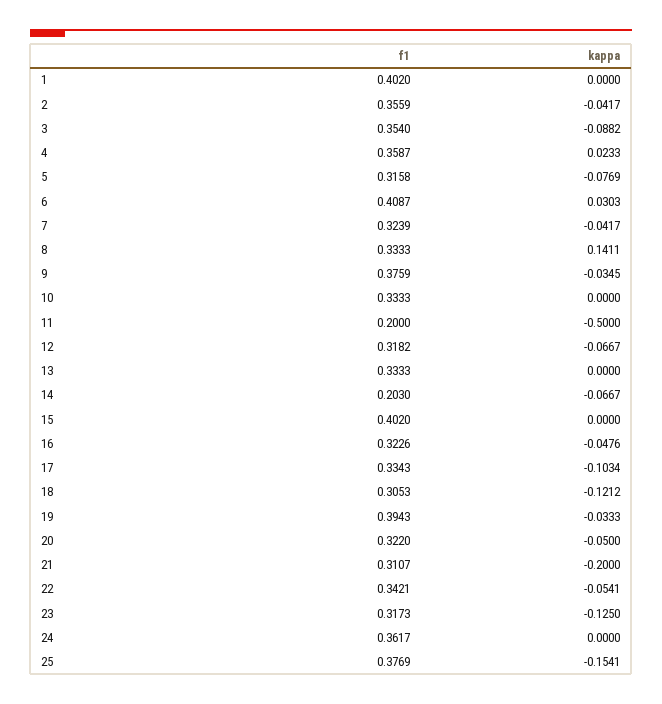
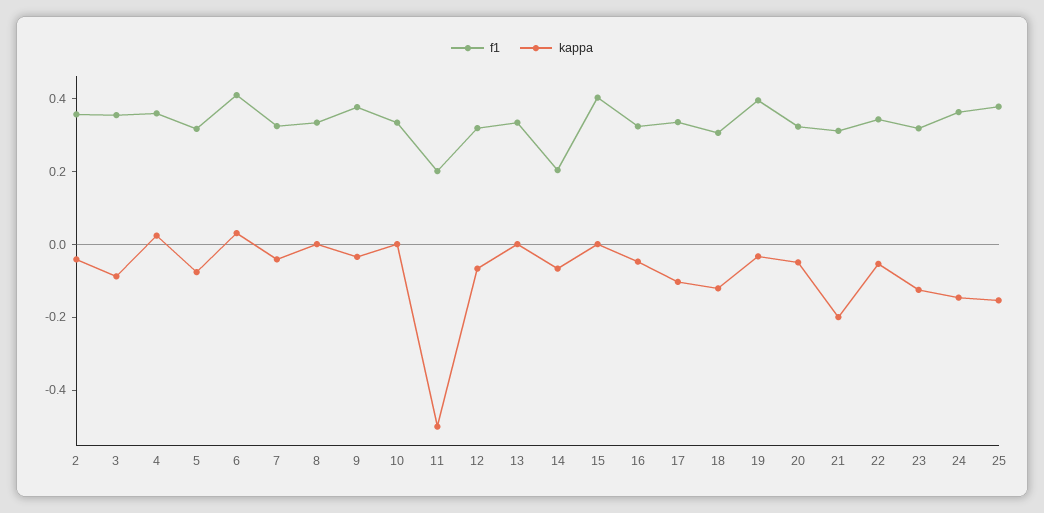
  {
    "f1": {
-     "1": 0.402,
      "2": 0.3559,
      "3": 0.354,
      "4": 0.3587,
      "5": 0.3158,
      "6": 0.4087,
      "7": 0.3239,
      "8": 0.3333,
      "9": 0.3759,
      "10": 0.3333,
      "11": 0.2,
      "12": 0.3182,
      "13": 0.3333,
      "14": 0.203,
      "15": 0.402,
      "16": 0.3226,
      "17": 0.3343,
      "18": 0.3053,
      "19": 0.3943,
      "20": 0.322,
      "21": 0.3107,
      "22": 0.3421,
      "23": 0.3173,
      "24": 0.3617,
      "25": 0.3769
    },
    "kappa": {
-     "1": 0,
      "2": -0.0417,
      "3": -0.0882,
      "4": 0.0233,
      "5": -0.0769,
      "6": 0.0303,
      "7": -0.0417,
-     "8": 0.1411,
+     "8": 0,
      "9": -0.0345,
      "10": 0,
      "11": -0.5,
      "12": -0.0667,
      "13": 0,
      "14": -0.0667,
      "15": 0,
      "16": -0.0476,
      "17": -0.1034,
      "18": -0.1212,
      "19": -0.0333,
      "20": -0.05,
      "21": -0.2,
      "22": -0.0541,
      "23": -0.125,
-     "24": 0,
+     "24": -0.15,
      "25": -0.1541
    }
  }

